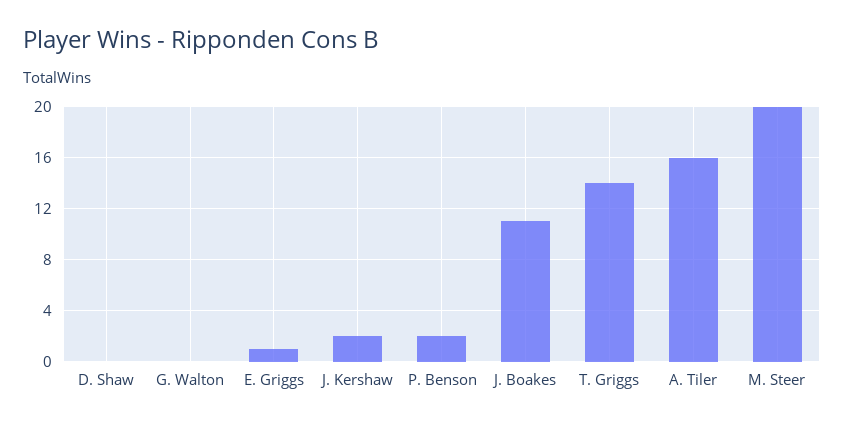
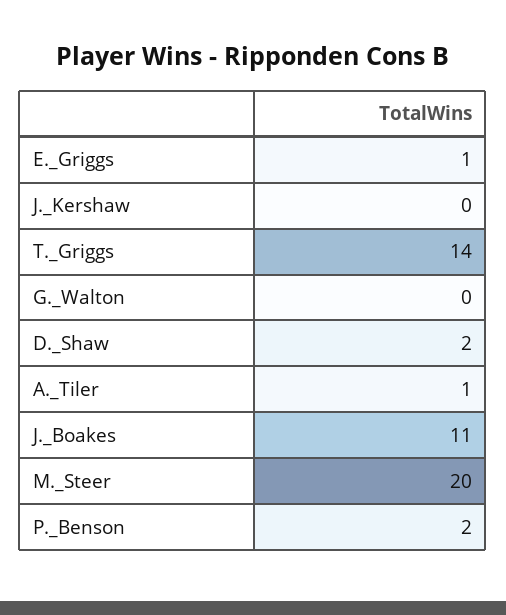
  {
-   "D. Shaw": 0,
+   "D. Shaw": 2,
    "G. Walton": 0,
    "E. Griggs": 1,
-   "J. Kershaw": 2,
+   "J. Kershaw": 0,
    "P. Benson": 2,
    "J. Boakes": 11,
    "T. Griggs": 14,
-   "A. Tiler": 16,
+   "A. Tiler": 1,
    "M. Steer": 20
  }

